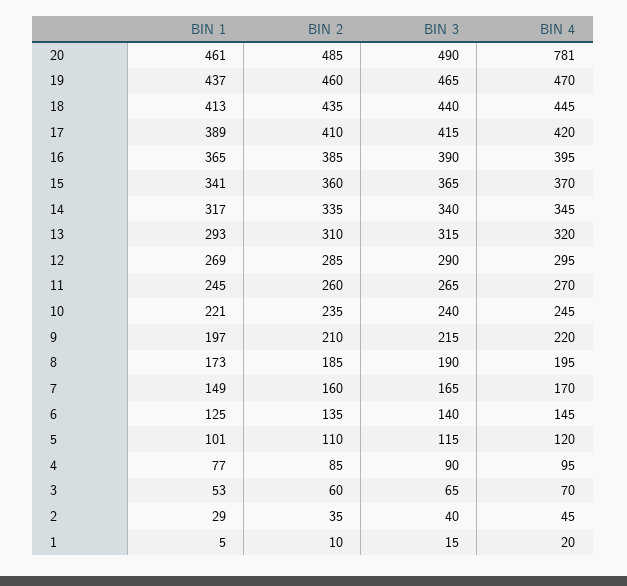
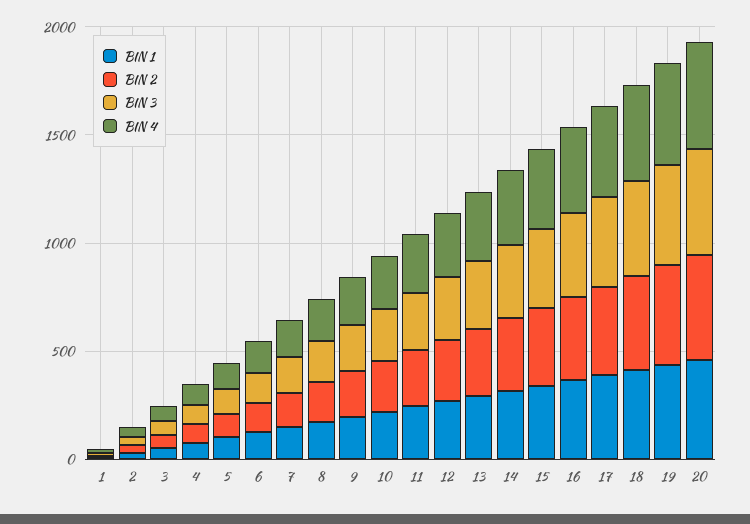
  {
    "BIN 1": {
      "20": 461,
      "19": 437,
      "18": 413,
      "17": 389,
      "16": 365,
      "15": 341,
      "14": 317,
      "13": 293,
      "12": 269,
      "11": 245,
      "10": 221,
      "9": 197,
      "8": 173,
      "7": 149,
      "6": 125,
      "5": 101,
      "4": 77,
      "3": 53,
      "2": 29,
      "1": 5
    },
    "BIN 2": {
      "20": 485,
      "19": 460,
      "18": 435,
      "17": 410,
      "16": 385,
      "15": 360,
      "14": 335,
      "13": 310,
      "12": 285,
      "11": 260,
      "10": 235,
      "9": 210,
      "8": 185,
      "7": 160,
      "6": 135,
      "5": 110,
      "4": 85,
      "3": 60,
      "2": 35,
      "1": 10
    },
    "BIN 3": {
      "20": 490,
      "19": 465,
      "18": 440,
      "17": 415,
      "16": 390,
      "15": 365,
      "14": 340,
      "13": 315,
      "12": 290,
      "11": 265,
      "10": 240,
      "9": 215,
      "8": 190,
      "7": 165,
      "6": 140,
      "5": 115,
      "4": 90,
      "3": 65,
      "2": 40,
      "1": 15
    },
    "BIN 4": {
-     "20": 781,
+     "20": 500,
      "19": 470,
      "18": 445,
      "17": 420,
      "16": 395,
      "15": 370,
      "14": 345,
      "13": 320,
      "12": 295,
      "11": 270,
      "10": 245,
      "9": 220,
      "8": 195,
      "7": 170,
      "6": 145,
      "5": 120,
      "4": 95,
      "3": 70,
      "2": 45,
      "1": 20
    }
  }

